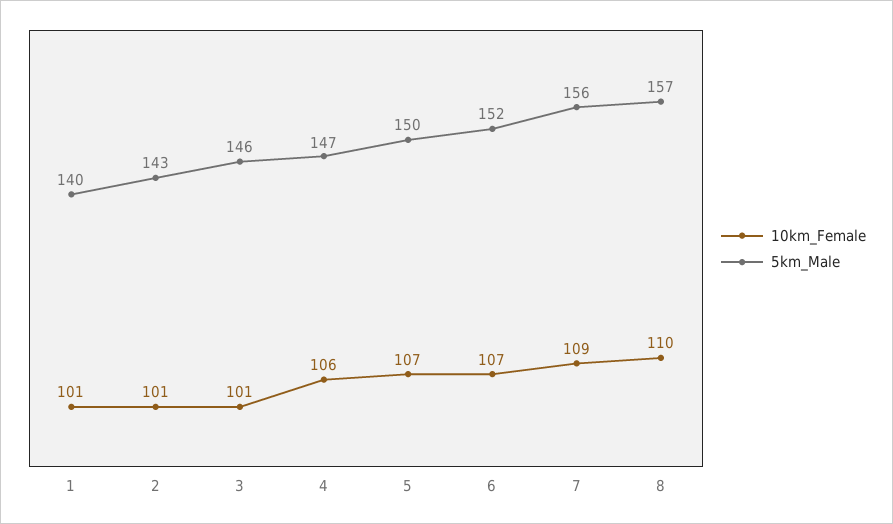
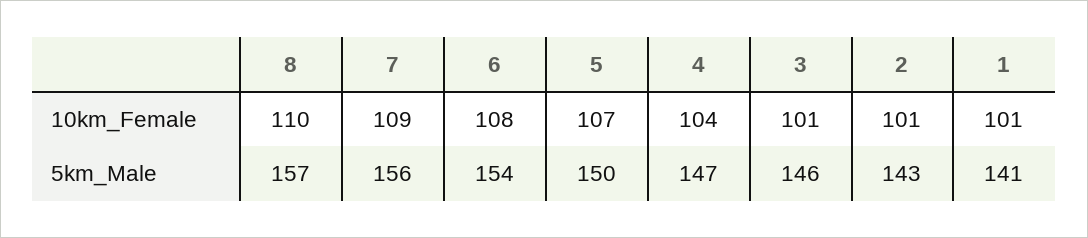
  {
    "10km_Female": {
      "1": 101,
      "2": 101,
      "3": 101,
-     "4": 106,
+     "4": 104,
      "5": 107,
-     "6": 107,
+     "6": 108,
      "7": 109,
      "8": 110
    },
    "5km_Male": {
-     "1": 140,
+     "1": 141,
      "2": 143,
      "3": 146,
      "4": 147,
      "5": 150,
-     "6": 152,
+     "6": 154,
      "7": 156,
      "8": 157
    }
  }

